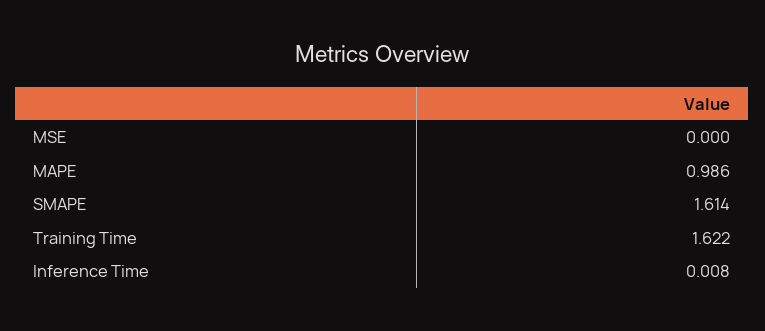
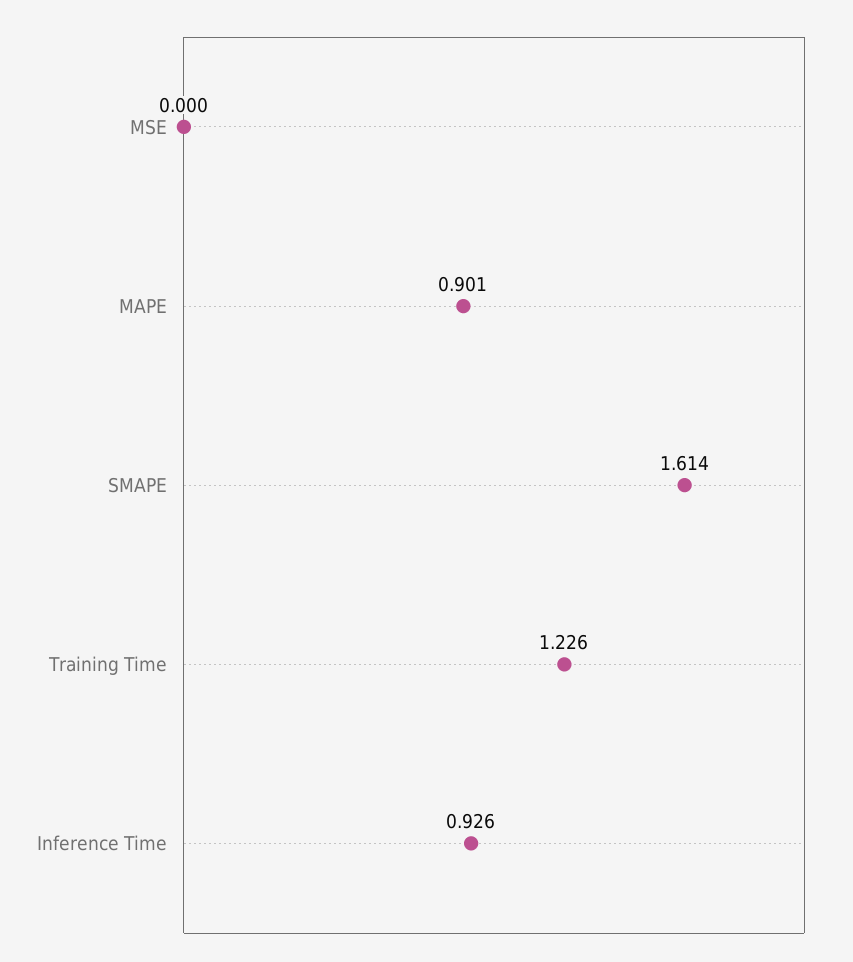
  {
    "MSE": 0,
-   "MAPE": 0.986,
+   "MAPE": 0.901,
    "SMAPE": 1.614,
-   "Training Time": 1.622,
+   "Training Time": 1.226,
-   "Inference Time": 0.008
+   "Inference Time": 0.926
  }

